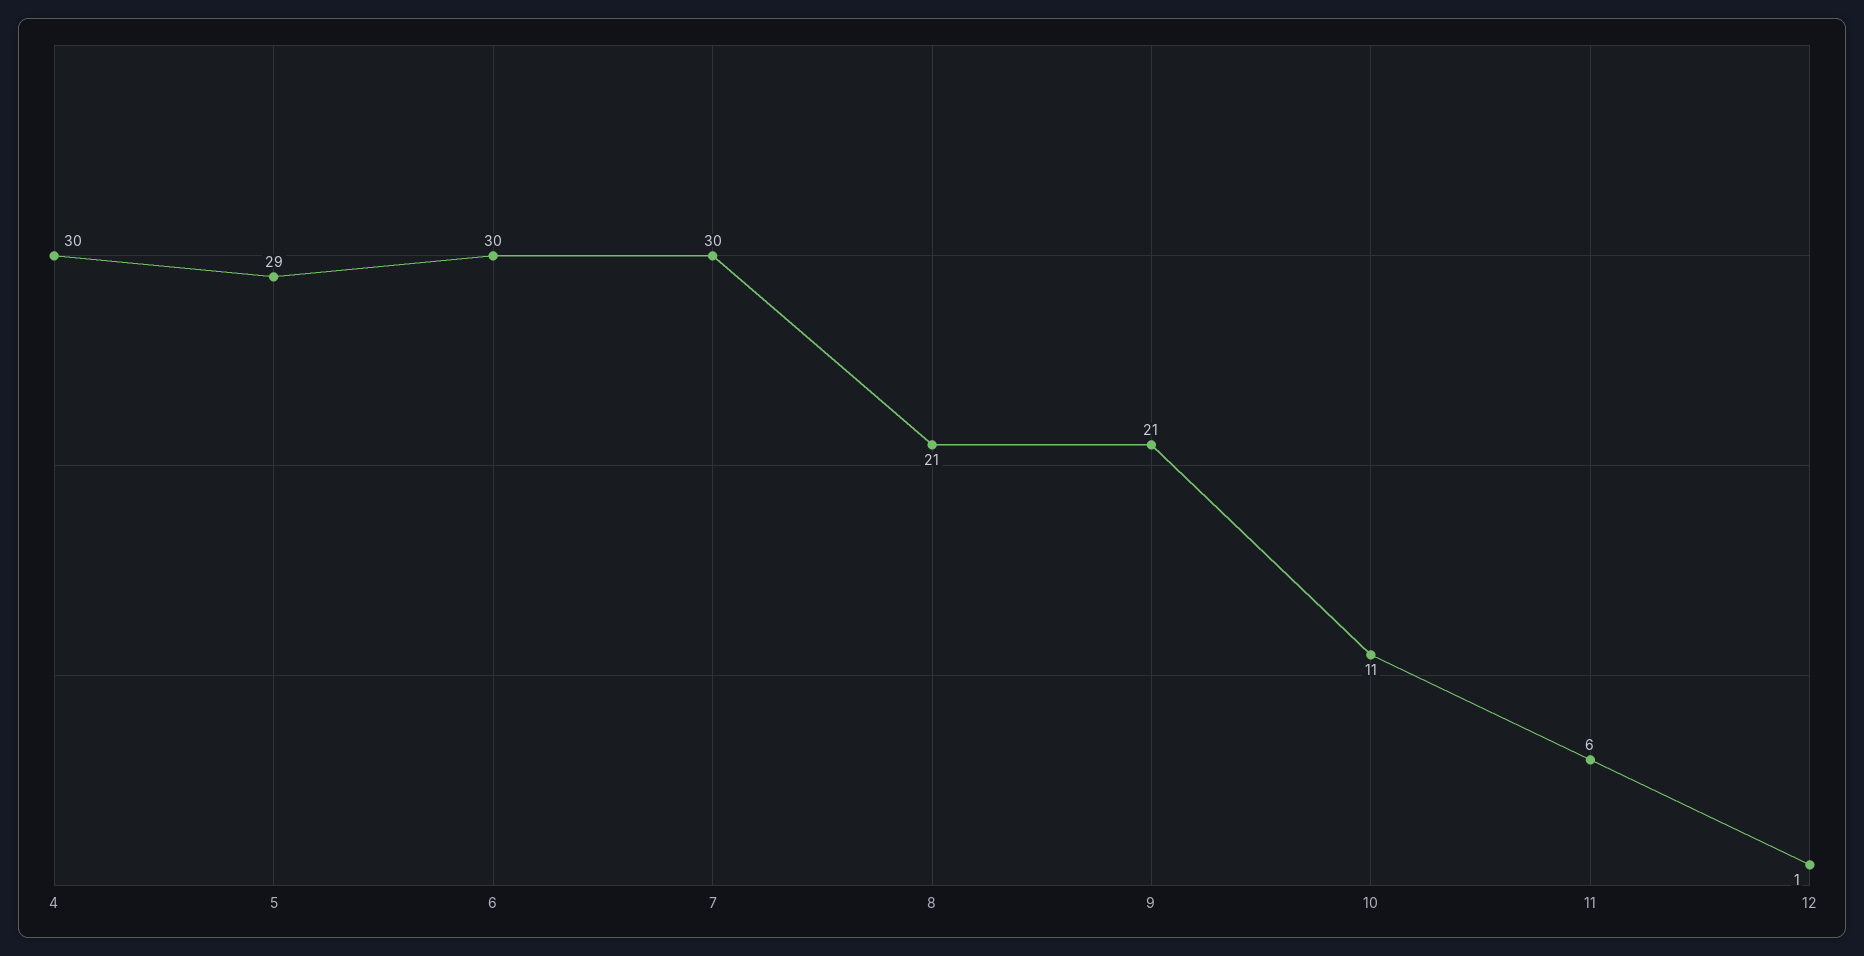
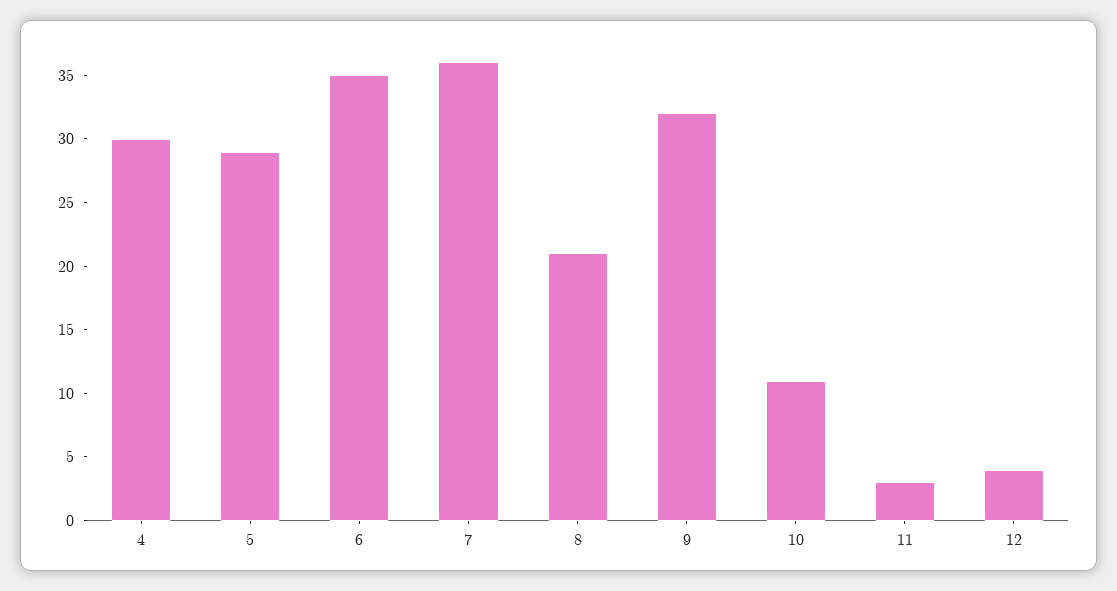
  {
    "4": 30,
    "5": 29,
-   "6": 30,
+   "6": 35,
-   "7": 30,
+   "7": 36,
    "8": 21,
-   "9": 21,
+   "9": 32,
    "10": 11,
-   "11": 6,
+   "11": 3,
-   "12": 1
+   "12": 4
  }

